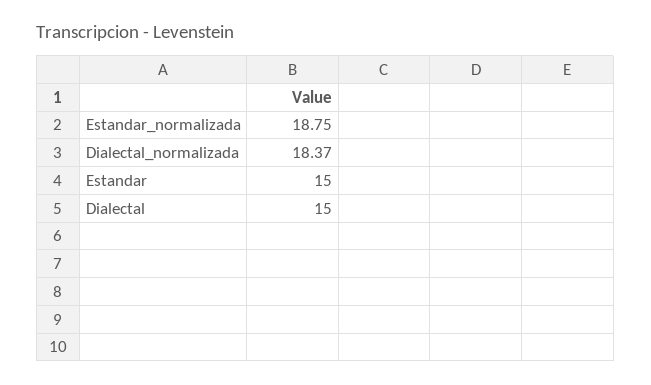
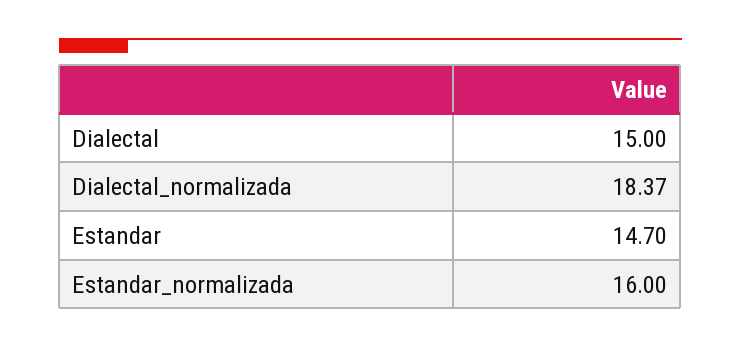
  {
-   "Estandar_normalizada": 18.75,
+   "Estandar_normalizada": 16,
    "Dialectal_normalizada": 18.37,
-   "Estandar": 15,
+   "Estandar": 14.7,
    "Dialectal": 15
  }

